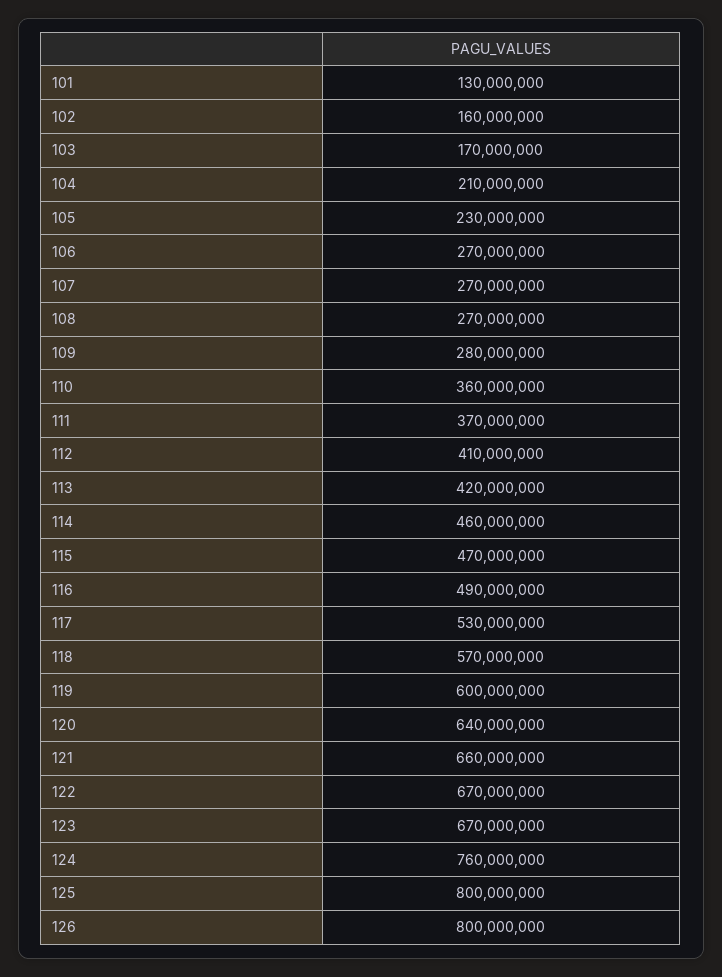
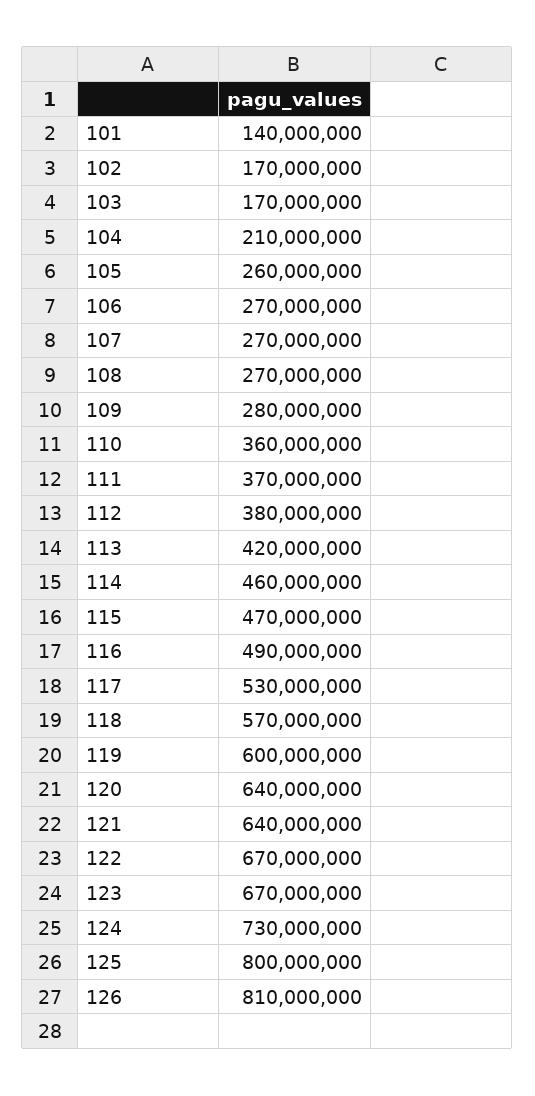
  {
-   "101": 130000000,
+   "101": 140000000,
-   "102": 160000000,
+   "102": 170000000,
    "103": 170000000,
    "104": 210000000,
-   "105": 230000000,
+   "105": 260000000,
    "106": 270000000,
    "107": 270000000,
    "108": 270000000,
    "109": 280000000,
    "110": 360000000,
    "111": 370000000,
-   "112": 410000000,
+   "112": 380000000,
    "113": 420000000,
    "114": 460000000,
    "115": 470000000,
    "116": 490000000,
    "117": 530000000,
    "118": 570000000,
    "119": 600000000,
    "120": 640000000,
-   "121": 660000000,
+   "121": 640000000,
    "122": 670000000,
    "123": 670000000,
-   "124": 760000000,
+   "124": 730000000,
    "125": 800000000,
-   "126": 800000000
+   "126": 810000000
  }

